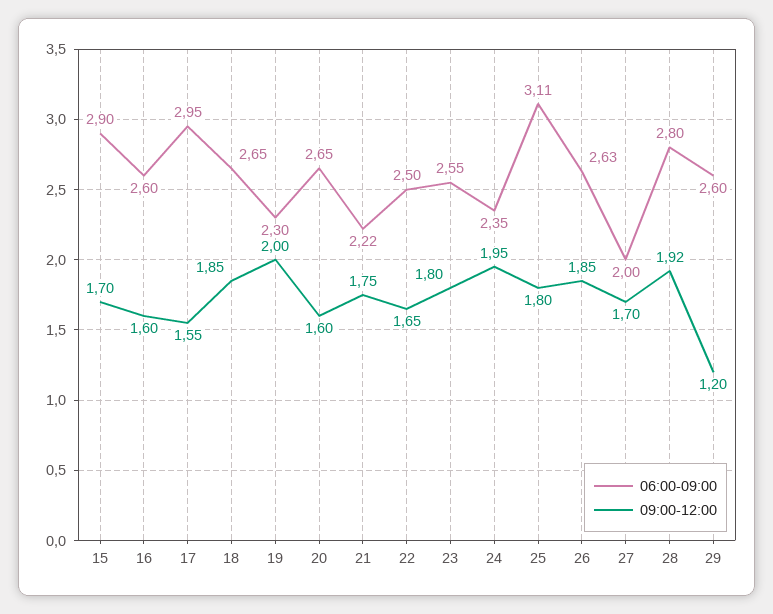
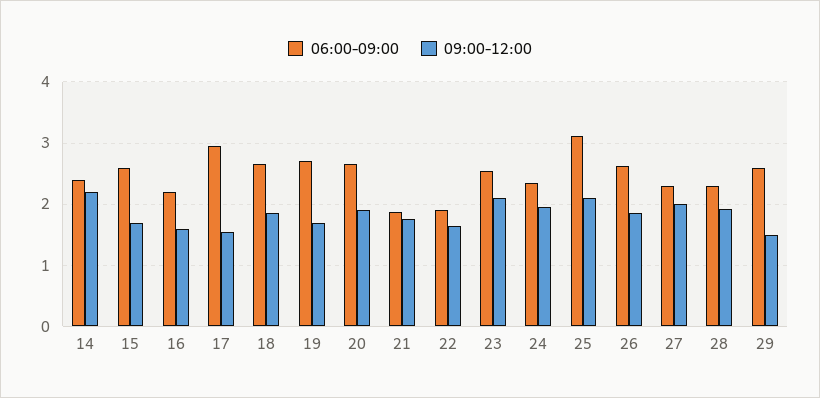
  {
    "06:00-09:00": {
-     "15": 2.9,
+     "15": 2.6,
-     "16": 2.6,
+     "16": 2.2,
      "17": 2.95,
      "18": 2.65,
-     "19": 2.3,
+     "19": 2.7,
      "20": 2.65,
-     "21": 2.22,
+     "21": 1.9,
-     "22": 2.5,
+     "22": 1.9,
      "23": 2.55,
      "24": 2.35,
      "25": 3.11,
      "26": 2.63,
-     "27": 2,
+     "27": 2.3,
-     "28": 2.8,
+     "28": 2.3,
-     "29": 2.6
+     "29": 2.6,
+     "14": 2.4
    },
    "09:00-12:00": {
      "15": 1.7,
      "16": 1.6,
      "17": 1.55,
      "18": 1.85,
-     "19": 2,
+     "19": 1.7,
-     "20": 1.6,
+     "20": 1.9,
      "21": 1.75,
      "22": 1.65,
-     "23": 1.8,
+     "23": 2.1,
      "24": 1.95,
-     "25": 1.8,
+     "25": 2.1,
      "26": 1.85,
-     "27": 1.7,
+     "27": 2,
      "28": 1.92,
-     "29": 1.2
+     "29": 1.5,
+     "14": 2.2
    }
  }

